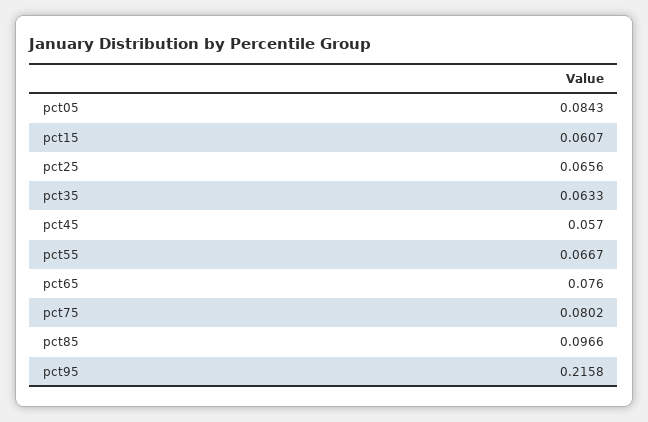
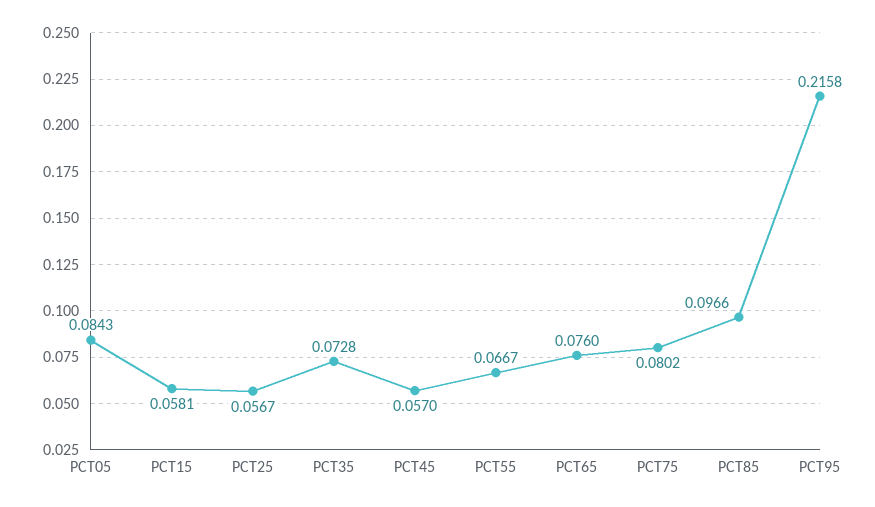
  {
    "pct05": 0.0843,
-   "pct15": 0.0607,
+   "pct15": 0.0581,
-   "pct25": 0.0656,
+   "pct25": 0.0567,
-   "pct35": 0.0633,
+   "pct35": 0.0728,
    "pct45": 0.057,
    "pct55": 0.0667,
    "pct65": 0.076,
    "pct75": 0.0802,
    "pct85": 0.0966,
    "pct95": 0.2158
  }

